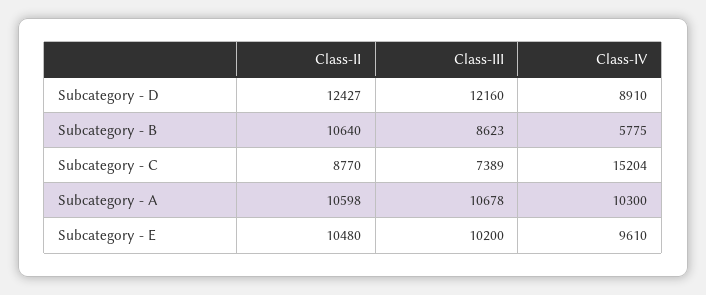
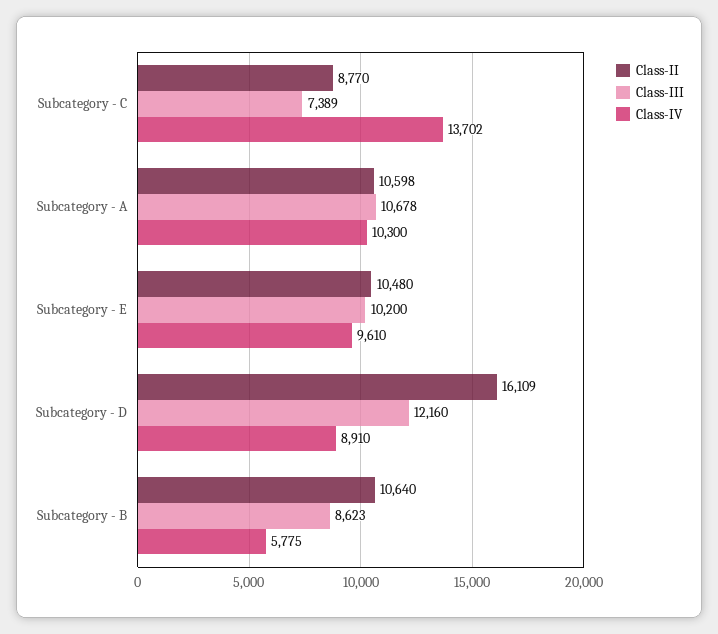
  {
    "Class-II": {
-     "Subcategory - D": 12427,
+     "Subcategory - D": 16109,
      "Subcategory - B": 10640,
      "Subcategory - C": 8770,
      "Subcategory - A": 10598,
      "Subcategory - E": 10480
    },
    "Class-III": {
      "Subcategory - D": 12160,
      "Subcategory - B": 8623,
      "Subcategory - C": 7389,
      "Subcategory - A": 10678,
      "Subcategory - E": 10200
    },
    "Class-IV": {
      "Subcategory - D": 8910,
      "Subcategory - B": 5775,
-     "Subcategory - C": 15204,
+     "Subcategory - C": 13702,
      "Subcategory - A": 10300,
      "Subcategory - E": 9610
    }
  }

